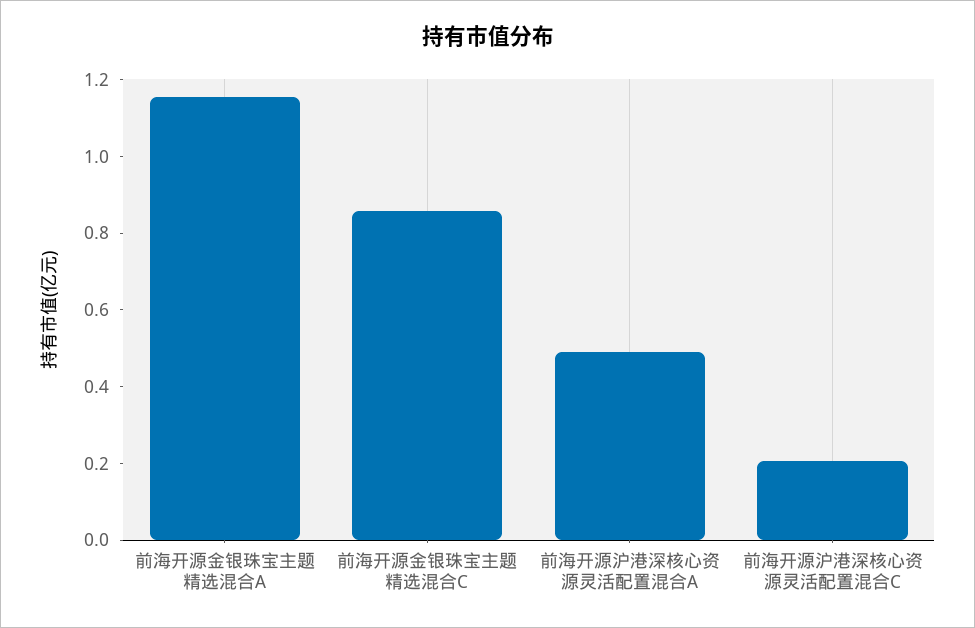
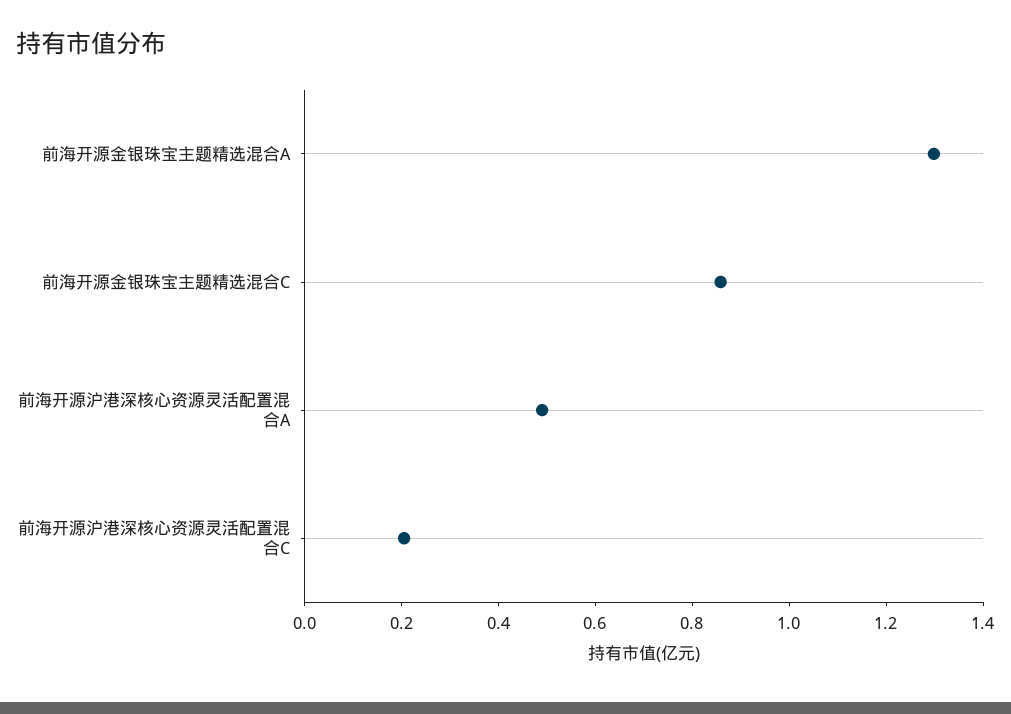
  {
-   "前海开源金银珠宝主题精选混合A": 1.15,
+   "前海开源金银珠宝主题精选混合A": 1.3,
    "前海开源金银珠宝主题精选混合C": 0.85,
    "前海开源沪港深核心资源灵活配置混合A": 0.5,
    "前海开源沪港深核心资源灵活配置混合C": 0.2
  }

